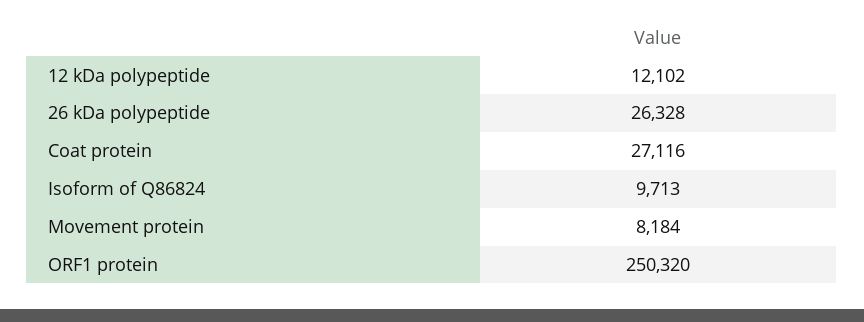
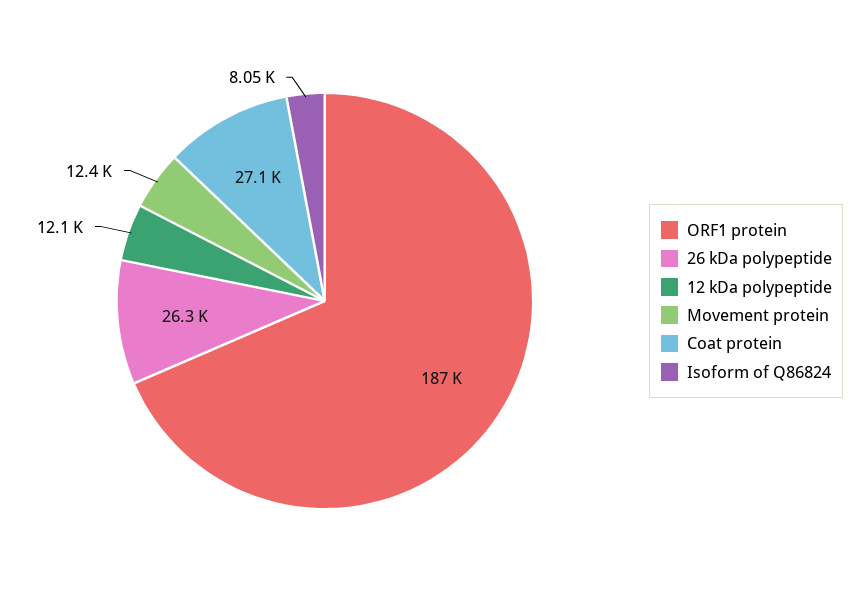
  {
    "12 kDa polypeptide": 12102,
    "26 kDa polypeptide": 26328,
    "Coat protein": 27116,
-   "Isoform of Q86824": 9713,
+   "Isoform of Q86824": 8050,
-   "Movement protein": 8184,
+   "Movement protein": 12400,
-   "ORF1 protein": 250320
+   "ORF1 protein": 187000
  }

